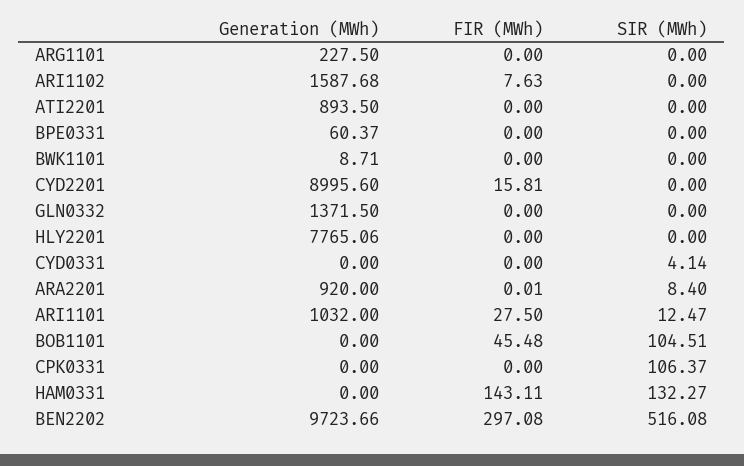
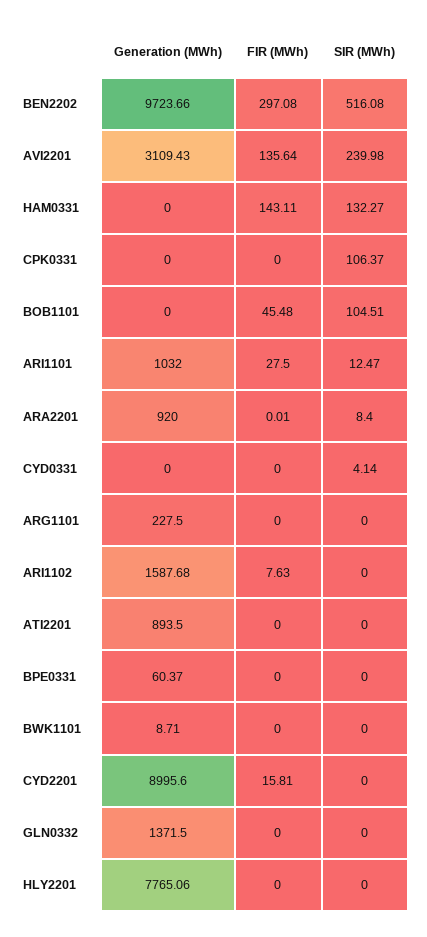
  {
    "Generation (MWh)": {
      "ARG1101": 227.5,
      "ARI1102": 1587.68,
      "ATI2201": 893.5,
      "BPE0331": 60.37,
      "BWK1101": 8.71,
      "CYD2201": 8995.6,
      "GLN0332": 1371.5,
      "HLY2201": 7765.06,
      "CYD0331": 0,
      "ARA2201": 920,
      "ARI1101": 1032,
      "BOB1101": 0,
      "CPK0331": 0,
      "HAM0331": 0,
-     "BEN2202": 9723.66
+     "BEN2202": 9723.66,
+     "AVI2201": 3109.43
    },
    "FIR (MWh)": {
      "ARG1101": 0,
      "ARI1102": 7.63,
      "ATI2201": 0,
      "BPE0331": 0,
      "BWK1101": 0,
      "CYD2201": 15.81,
      "GLN0332": 0,
      "HLY2201": 0,
      "CYD0331": 0,
      "ARA2201": 0.01,
      "ARI1101": 27.5,
      "BOB1101": 45.48,
      "CPK0331": 0,
      "HAM0331": 143.11,
-     "BEN2202": 297.08
+     "BEN2202": 297.08,
+     "AVI2201": 135.64
    },
    "SIR (MWh)": {
      "ARG1101": 0,
      "ARI1102": 0,
      "ATI2201": 0,
      "BPE0331": 0,
      "BWK1101": 0,
      "CYD2201": 0,
      "GLN0332": 0,
      "HLY2201": 0,
      "CYD0331": 4.14,
      "ARA2201": 8.4,
      "ARI1101": 12.47,
      "BOB1101": 104.51,
      "CPK0331": 106.37,
      "HAM0331": 132.27,
-     "BEN2202": 516.08
+     "BEN2202": 516.08,
+     "AVI2201": 239.98
    }
  }

